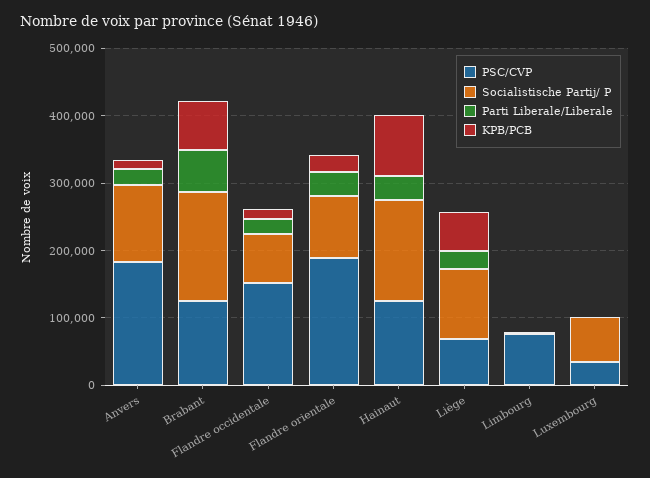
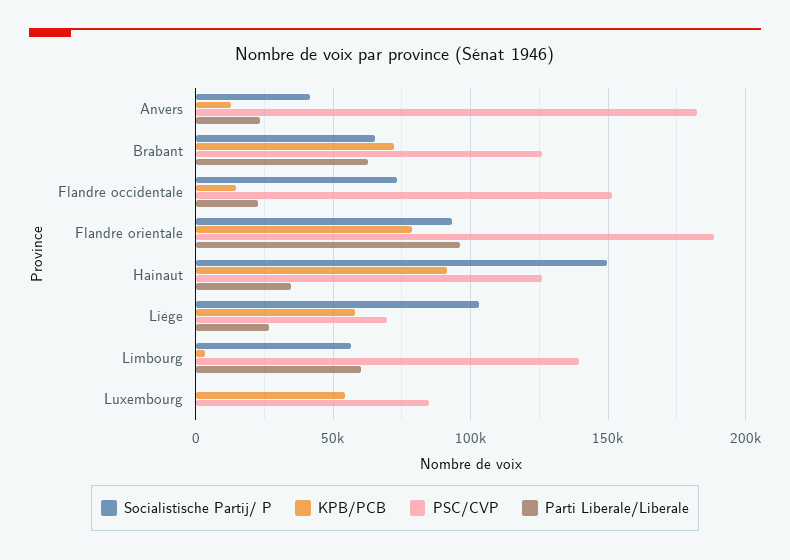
  {
    "PSC/CVP": {
      "Anvers": 180000,
      "Brabant": 125000,
      "Flandre occidentale": 150000,
      "Flandre orientale": 190000,
      "Hainaut": 125000,
      "Liège": 70000,
-     "Limbourg": 80000,
+     "Limbourg": 140000,
-     "Luxembourg": 40000
+     "Luxembourg": 85000
    },
    "Socialistische Partij/ P": {
-     "Anvers": 120000,
+     "Anvers": 40000,
-     "Brabant": 160000,
+     "Brabant": 65000,
      "Flandre occidentale": 75000,
      "Flandre orientale": 95000,
      "Hainaut": 150000,
      "Liège": 105000,
-     "Limbourg": 0,
+     "Limbourg": 55000,
-     "Luxembourg": 60000
+     "Luxembourg": 0
    },
    "Parti Liberale/Liberale": {
      "Anvers": 25000,
      "Brabant": 65000,
      "Flandre occidentale": 25000,
-     "Flandre orientale": 40000,
+     "Flandre orientale": 95000,
      "Hainaut": 35000,
      "Liège": 25000,
-     "Limbourg": 0,
+     "Limbourg": 60000,
      "Luxembourg": 0
    },
    "KPB/PCB": {
      "Anvers": 15000,
      "Brabant": 70000,
      "Flandre occidentale": 15000,
-     "Flandre orientale": 20000,
+     "Flandre orientale": 80000,
      "Hainaut": 90000,
      "Liège": 60000,
      "Limbourg": 5000,
-     "Luxembourg": 0
+     "Luxembourg": 55000
    }
  }

